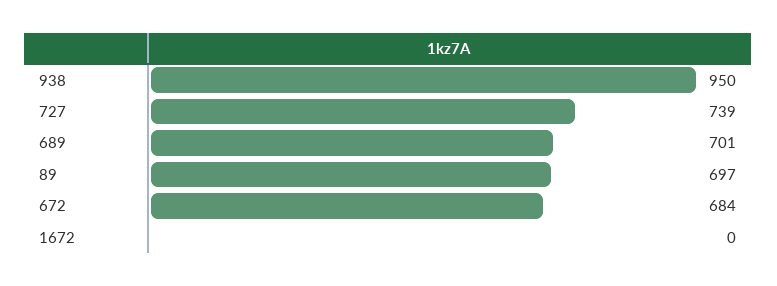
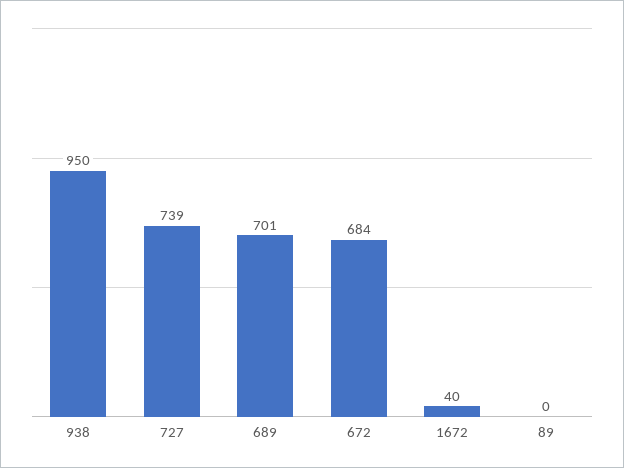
  {
    "938": 950,
    "727": 739,
    "689": 701,
-   "89": 697,
+   "89": 0,
    "672": 684,
-   "1672": 0
+   "1672": 40
  }

